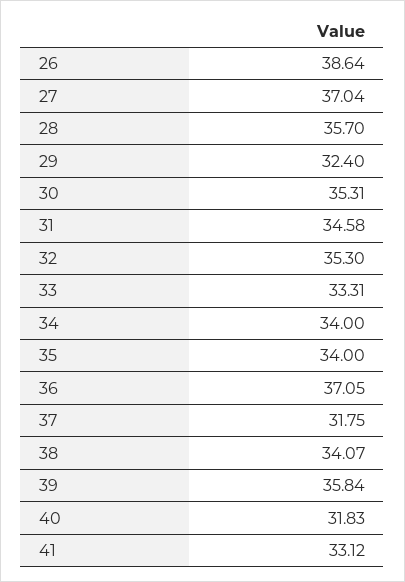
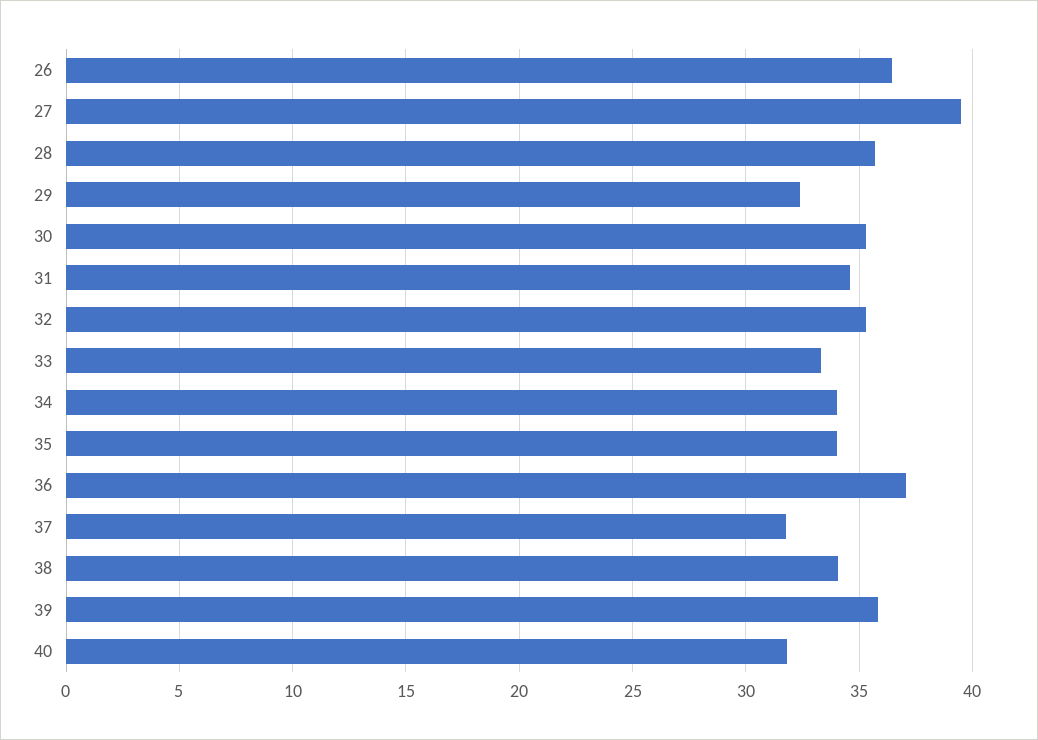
  {
-   "26": 38.64,
+   "26": 36.5,
-   "27": 37.04,
+   "27": 39.5,
    "28": 35.7,
    "29": 32.4,
    "30": 35.31,
    "31": 34.58,
    "32": 35.3,
    "33": 33.31,
    "34": 34,
    "35": 34,
    "36": 37.05,
    "37": 31.75,
    "38": 34.07,
    "39": 35.84,
-   "40": 31.83,
+   "40": 31.83
-   "41": 33.12
  }

